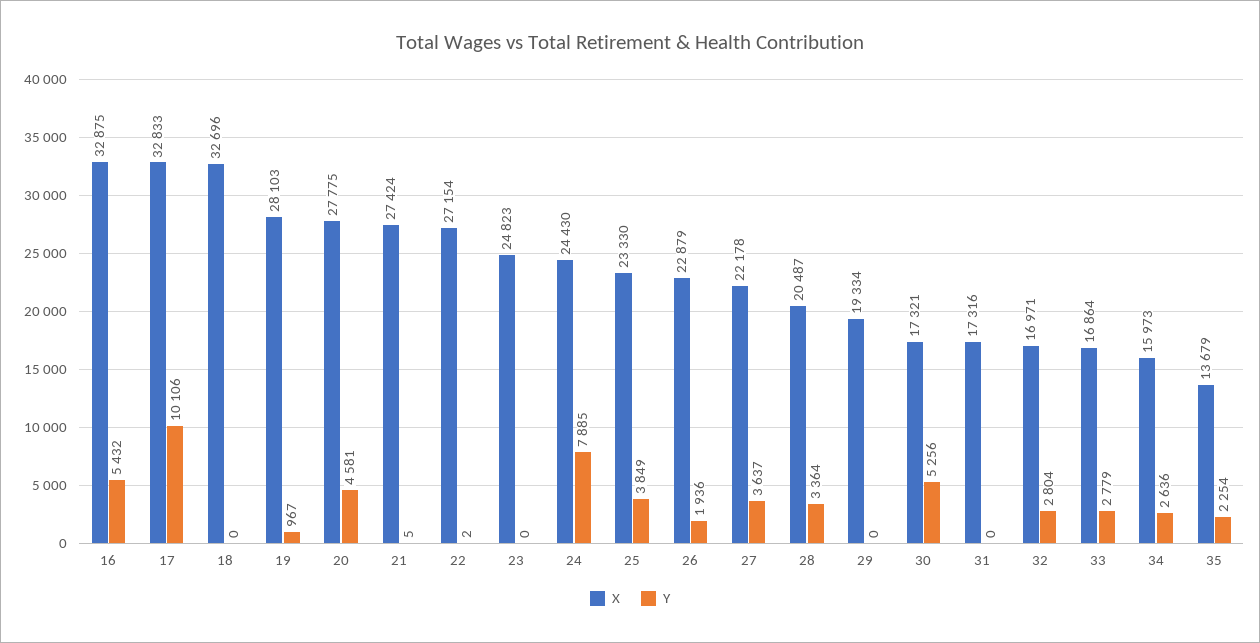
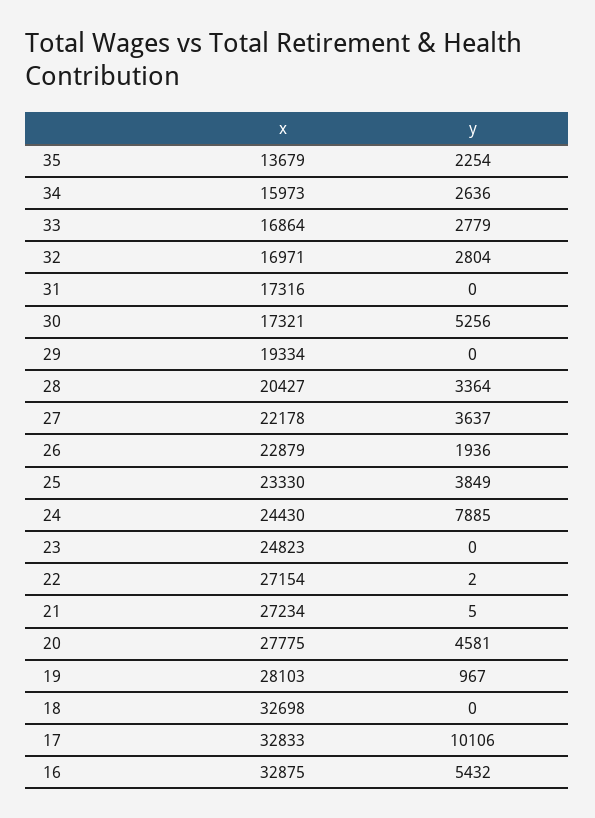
  {
    "X": {
      "16": 32875,
      "17": 32833,
-     "18": 32696,
+     "18": 32698,
      "19": 28103,
      "20": 27775,
-     "21": 27424,
+     "21": 27234,
      "22": 27154,
      "23": 24823,
      "24": 24430,
      "25": 23330,
      "26": 22879,
      "27": 22178,
-     "28": 20487,
+     "28": 20427,
      "29": 19334,
      "30": 17321,
      "31": 17316,
      "32": 16971,
      "33": 16864,
      "34": 15973,
      "35": 13679
    },
    "Y": {
      "16": 5432,
      "17": 10106,
      "18": 0,
      "19": 967,
      "20": 4581,
      "21": 5,
      "22": 2,
      "23": 0,
      "24": 7885,
      "25": 3849,
      "26": 1936,
      "27": 3637,
      "28": 3364,
      "29": 0,
      "30": 5256,
      "31": 0,
      "32": 2804,
      "33": 2779,
      "34": 2636,
      "35": 2254
    }
  }

